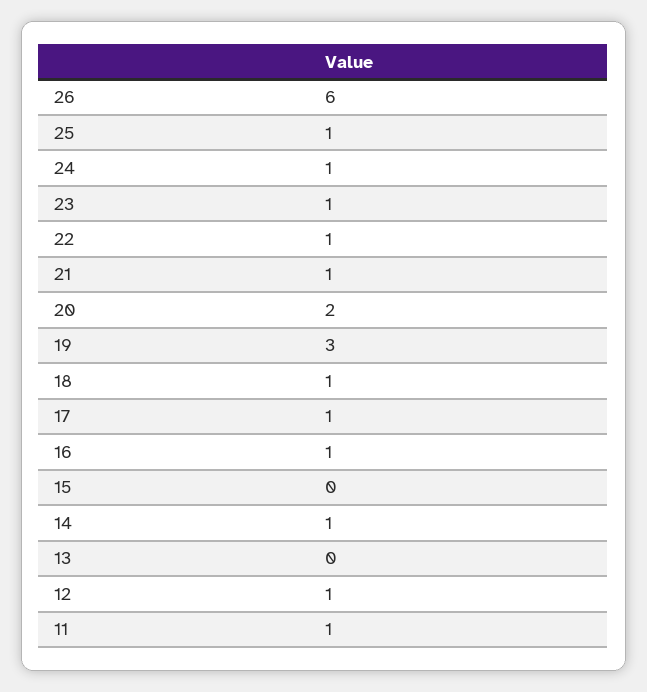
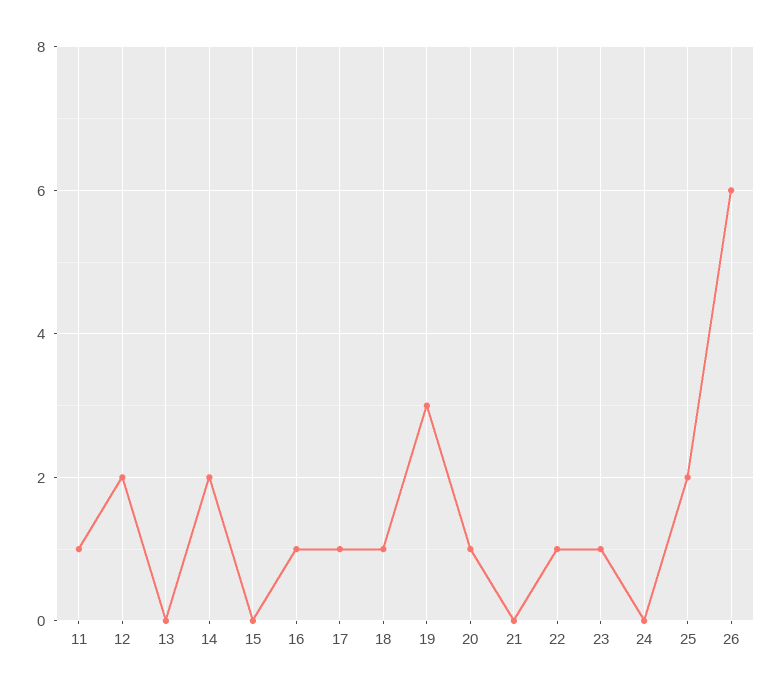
  {
    "26": 6,
-   "25": 1,
+   "25": 2,
-   "24": 1,
+   "24": 0,
    "23": 1,
    "22": 1,
-   "21": 1,
+   "21": 0,
-   "20": 2,
+   "20": 1,
    "19": 3,
    "18": 1,
    "17": 1,
    "16": 1,
    "15": 0,
-   "14": 1,
+   "14": 2,
    "13": 0,
-   "12": 1,
+   "12": 2,
    "11": 1
  }

